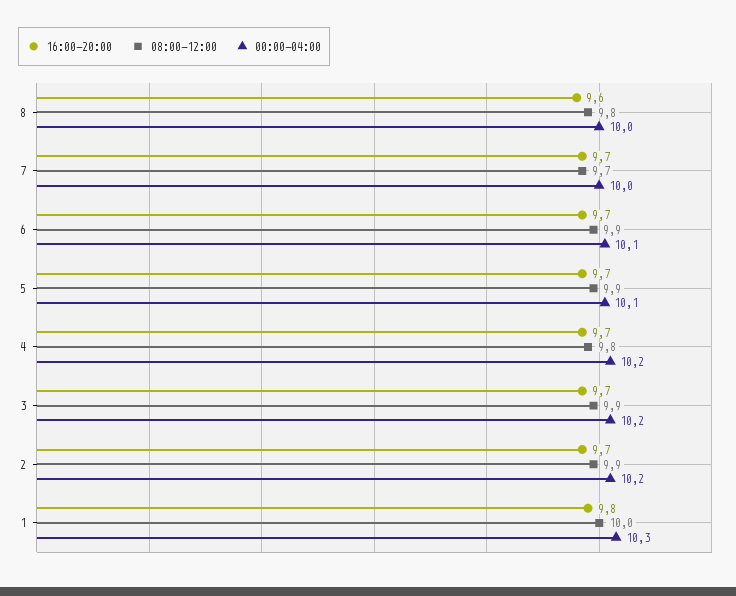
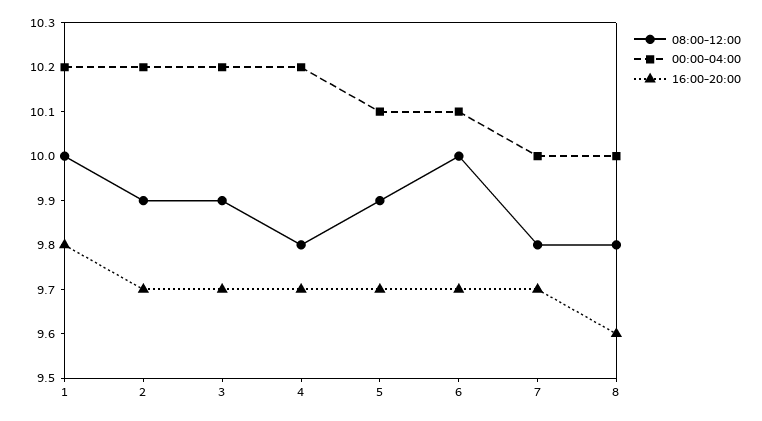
  {
    "16:00-20:00": {
      "8": 9.6,
      "7": 9.7,
      "6": 9.7,
      "5": 9.7,
      "4": 9.7,
      "3": 9.7,
      "2": 9.7,
      "1": 9.8
    },
    "08:00-12:00": {
      "8": 9.8,
-     "7": 9.7,
+     "7": 9.8,
-     "6": 9.9,
+     "6": 10,
      "5": 9.9,
      "4": 9.8,
      "3": 9.9,
      "2": 9.9,
      "1": 10
    },
    "00:00-04:00": {
      "8": 10,
      "7": 10,
      "6": 10.1,
      "5": 10.1,
      "4": 10.2,
      "3": 10.2,
      "2": 10.2,
-     "1": 10.3
+     "1": 10.2
    }
  }

